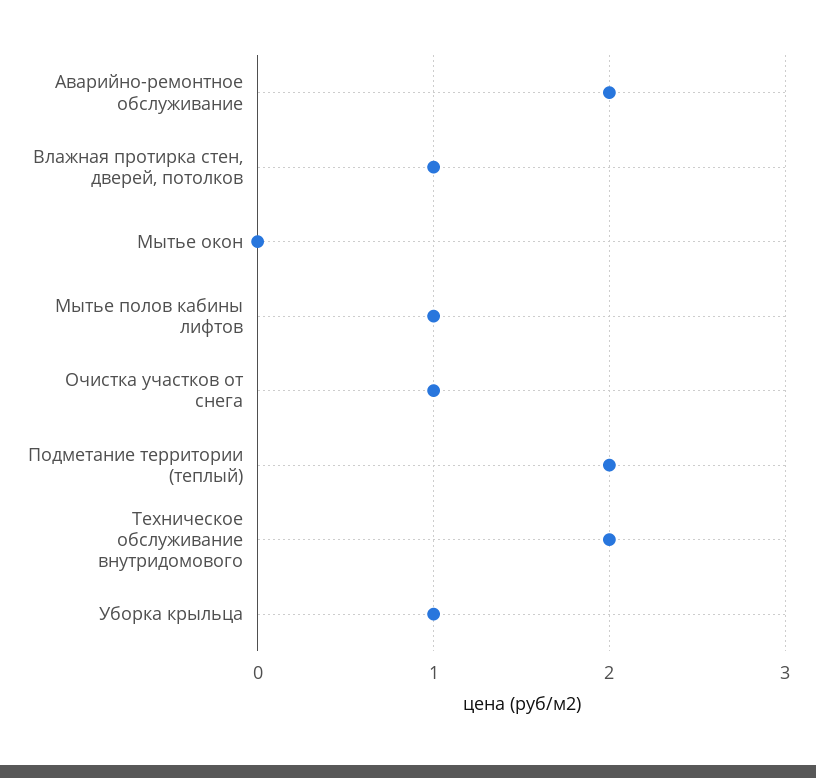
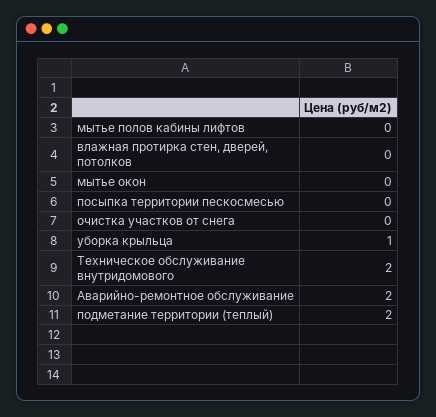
  {
    "Аварийно-ремонтное обслуживание": 2,
-   "Влажная протирка стен, дверей, потолков": 1,
+   "Влажная протирка стен, дверей, потолков": 0,
    "Мытье окон": 0,
-   "Мытье полов кабины лифтов": 1,
+   "Мытье полов кабины лифтов": 0,
-   "Очистка участков от снега": 1,
+   "Очистка участков от снега": 0,
    "Подметание территории (теплый)": 2,
    "Техническое обслуживание внутридомового": 2,
-   "Уборка крыльца": 1
+   "Уборка крыльца": 1,
+   "посыпка территории пескосмесью": 0
  }

